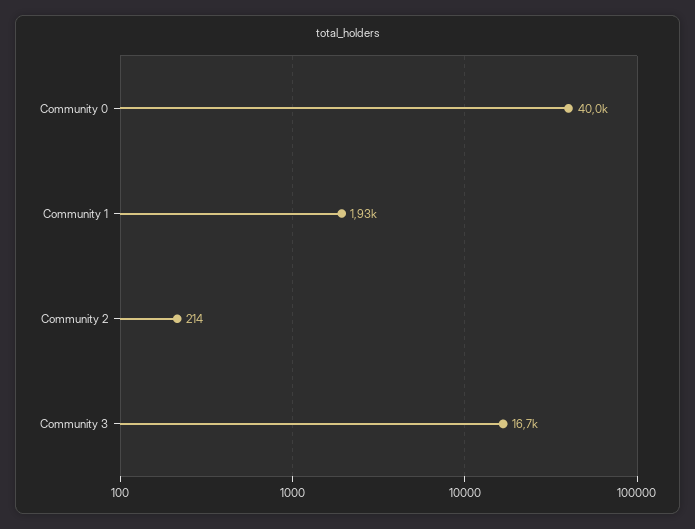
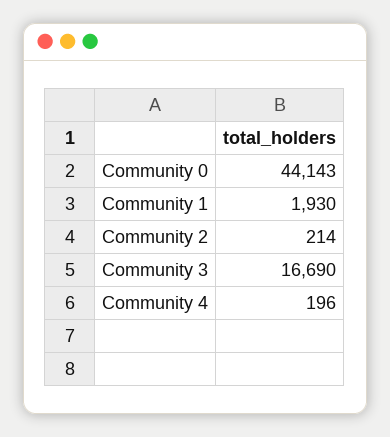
  {
-   "Community 0": 40000,
+   "Community 0": 44143,
    "Community 1": 1930,
    "Community 2": 214,
-   "Community 3": 16690
+   "Community 3": 16690,
+   "Community 4": 196
  }

